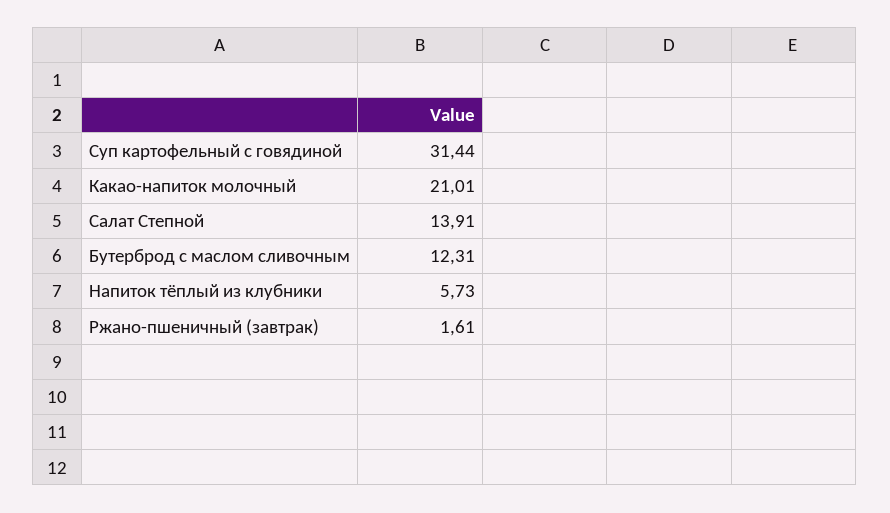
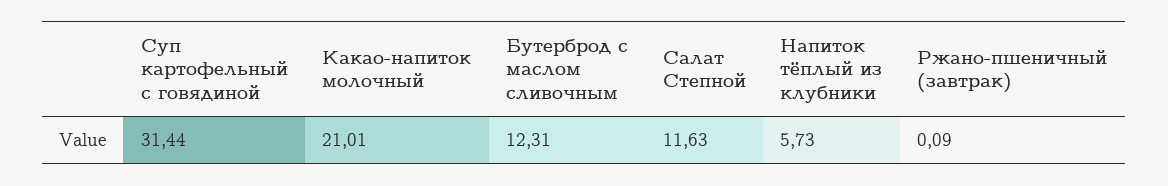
  {
    "Суп картофельный с говядиной": 31.44,
    "Какао-напиток молочный": 21.01,
-   "Салат Степной": 13.91,
+   "Салат Степной": 11.63,
    "Бутерброд с маслом сливочным": 12.31,
    "Напиток тёплый из клубники": 5.73,
-   "Ржано-пшеничный (завтрак)": 1.61
+   "Ржано-пшеничный (завтрак)": 0.09
  }

